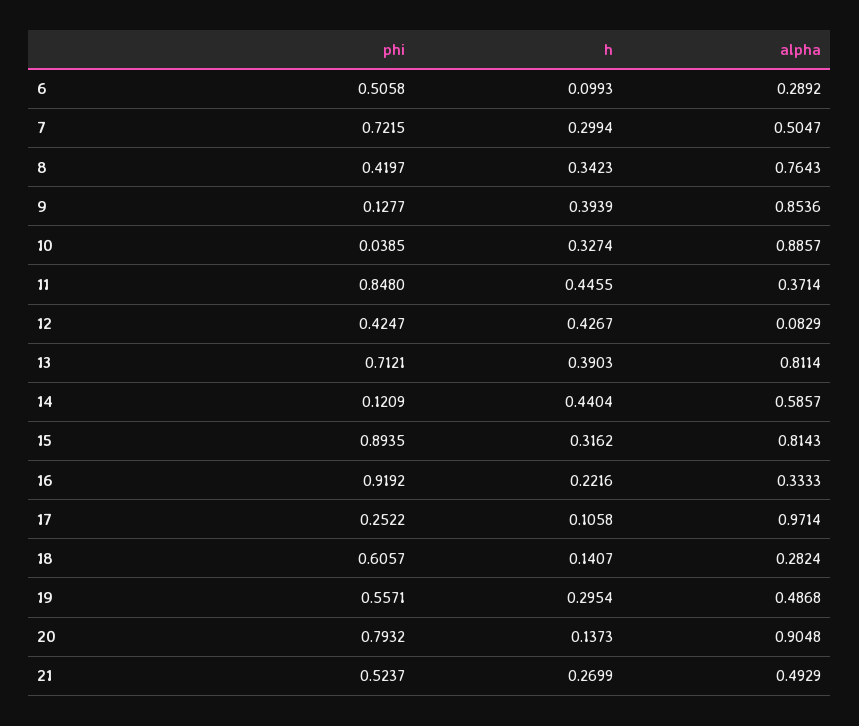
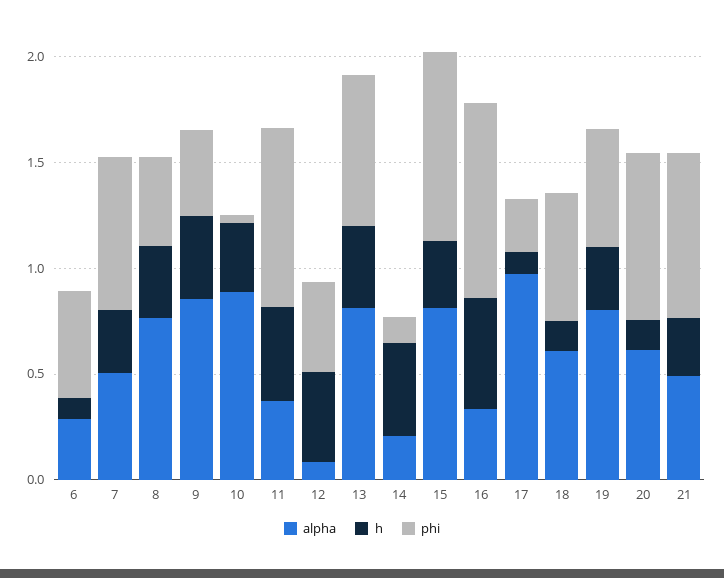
  {
    "phi": {
      "6": 0.5058,
      "7": 0.7215,
      "8": 0.4197,
-     "9": 0.1277,
+     "9": 0.4,
      "10": 0.0385,
      "11": 0.848,
      "12": 0.4247,
      "13": 0.7121,
      "14": 0.1209,
      "15": 0.8935,
      "16": 0.9192,
      "17": 0.2522,
      "18": 0.6057,
      "19": 0.5571,
      "20": 0.7932,
-     "21": 0.5237
+     "21": 0.8
    },
    "h": {
      "6": 0.0993,
      "7": 0.2994,
      "8": 0.3423,
      "9": 0.3939,
      "10": 0.3274,
      "11": 0.4455,
      "12": 0.4267,
      "13": 0.3903,
      "14": 0.4404,
      "15": 0.3162,
-     "16": 0.2216,
+     "16": 0.5,
      "17": 0.1058,
      "18": 0.1407,
      "19": 0.2954,
      "20": 0.1373,
      "21": 0.2699
    },
    "alpha": {
      "6": 0.2892,
      "7": 0.5047,
      "8": 0.7643,
      "9": 0.8536,
      "10": 0.8857,
      "11": 0.3714,
      "12": 0.0829,
      "13": 0.8114,
-     "14": 0.5857,
+     "14": 0.2,
      "15": 0.8143,
      "16": 0.3333,
      "17": 0.9714,
-     "18": 0.2824,
+     "18": 0.6,
-     "19": 0.4868,
+     "19": 0.8,
-     "20": 0.9048,
+     "20": 0.6,
      "21": 0.4929
    }
  }

